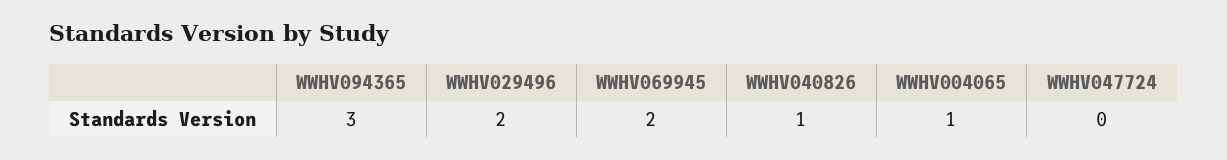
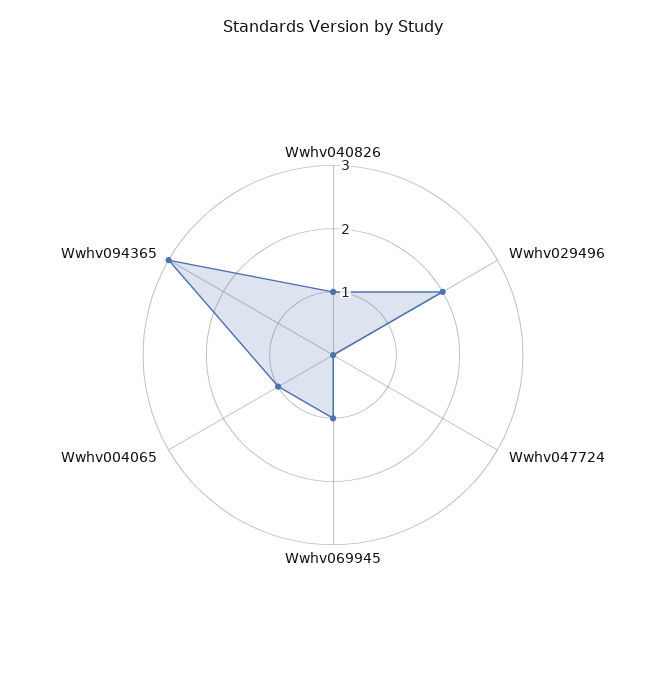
  {
    "WWHV094365": 3,
    "WWHV029496": 2,
-   "WWHV069945": 2,
+   "WWHV069945": 1,
    "WWHV040826": 1,
    "WWHV004065": 1,
    "WWHV047724": 0
  }

